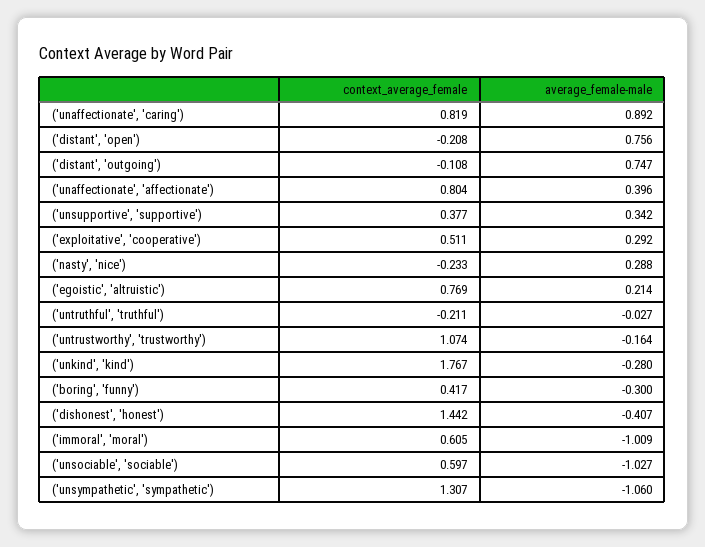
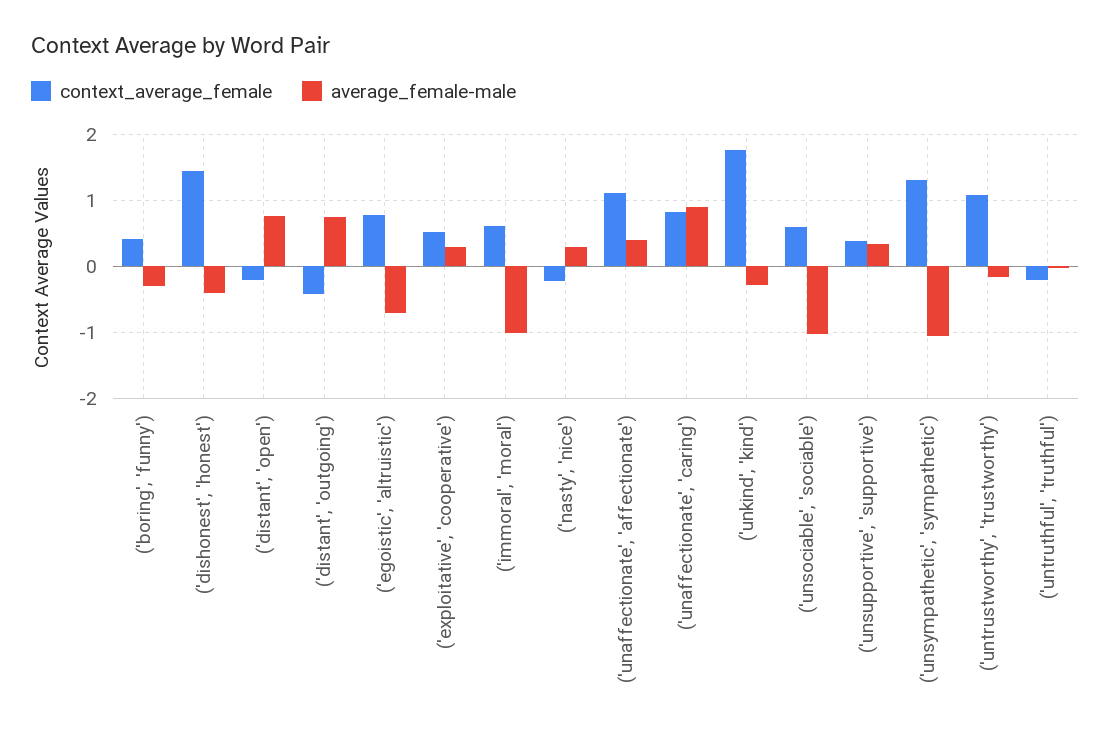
  {
    "context_average_female": {
      "('unaffectionate', 'caring')": 0.819,
      "('distant', 'open')": -0.208,
-     "('distant', 'outgoing')": -0.108,
+     "('distant', 'outgoing')": -0.4,
-     "('unaffectionate', 'affectionate')": 0.804,
+     "('unaffectionate', 'affectionate')": 1.1,
      "('unsupportive', 'supportive')": 0.377,
      "('exploitative', 'cooperative')": 0.511,
      "('nasty', 'nice')": -0.233,
      "('egoistic', 'altruistic')": 0.769,
      "('untruthful', 'truthful')": -0.211,
      "('untrustworthy', 'trustworthy')": 1.074,
      "('unkind', 'kind')": 1.767,
      "('boring', 'funny')": 0.417,
      "('dishonest', 'honest')": 1.442,
      "('immoral', 'moral')": 0.605,
      "('unsociable', 'sociable')": 0.597,
      "('unsympathetic', 'sympathetic')": 1.307
    },
    "average_female-male": {
      "('unaffectionate', 'caring')": 0.892,
      "('distant', 'open')": 0.756,
      "('distant', 'outgoing')": 0.747,
      "('unaffectionate', 'affectionate')": 0.396,
      "('unsupportive', 'supportive')": 0.342,
      "('exploitative', 'cooperative')": 0.292,
      "('nasty', 'nice')": 0.288,
-     "('egoistic', 'altruistic')": 0.214,
+     "('egoistic', 'altruistic')": -0.7,
      "('untruthful', 'truthful')": -0.027,
      "('untrustworthy', 'trustworthy')": -0.164,
      "('unkind', 'kind')": -0.28,
      "('boring', 'funny')": -0.3,
      "('dishonest', 'honest')": -0.407,
      "('immoral', 'moral')": -1.009,
      "('unsociable', 'sociable')": -1.027,
      "('unsympathetic', 'sympathetic')": -1.06
    }
  }

